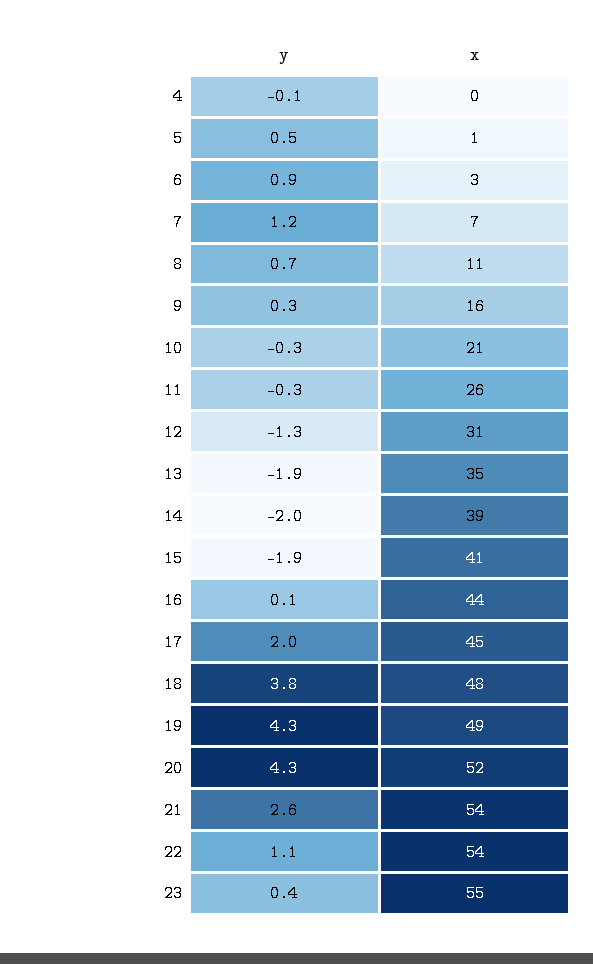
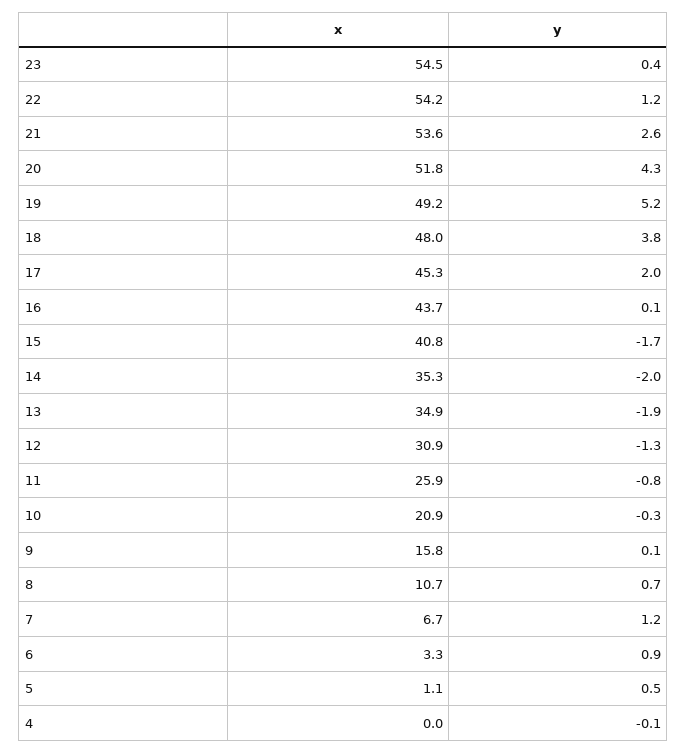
  {
    "y": {
      "4": -0.1,
      "5": 0.5,
      "6": 0.9,
      "7": 1.2,
      "8": 0.7,
-     "9": 0.3,
+     "9": 0.1,
      "10": -0.3,
-     "11": -0.3,
+     "11": -0.8,
      "12": -1.3,
      "13": -1.9,
      "14": -2,
-     "15": -1.9,
+     "15": -1.7,
      "16": 0.1,
      "17": 2,
      "18": 3.8,
-     "19": 4.3,
+     "19": 5.2,
      "20": 4.3,
      "21": 2.6,
-     "22": 1.1,
+     "22": 1.2,
      "23": 0.4
    },
    "x": {
      "4": 0,
      "5": 1.1,
      "6": 3.3,
      "7": 6.7,
      "8": 10.7,
      "9": 15.8,
      "10": 20.9,
      "11": 25.9,
      "12": 30.9,
      "13": 34.9,
-     "14": 39,
+     "14": 35.3,
      "15": 40.8,
      "16": 43.7,
      "17": 45.3,
      "18": 48,
      "19": 49.2,
      "20": 51.8,
      "21": 53.6,
      "22": 54.2,
      "23": 54.5
    }
  }

